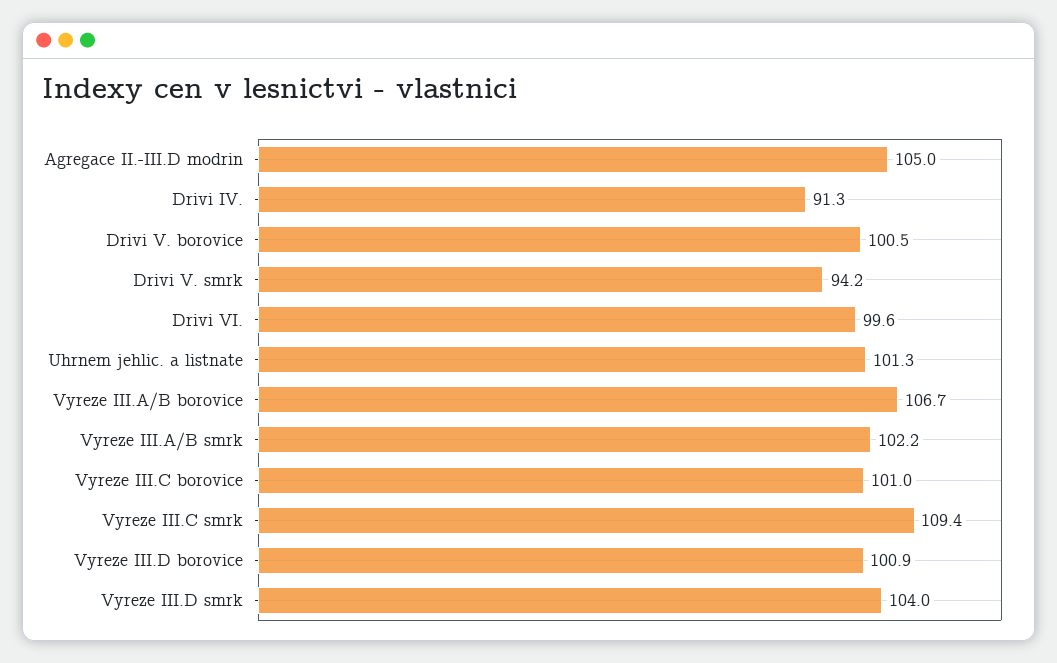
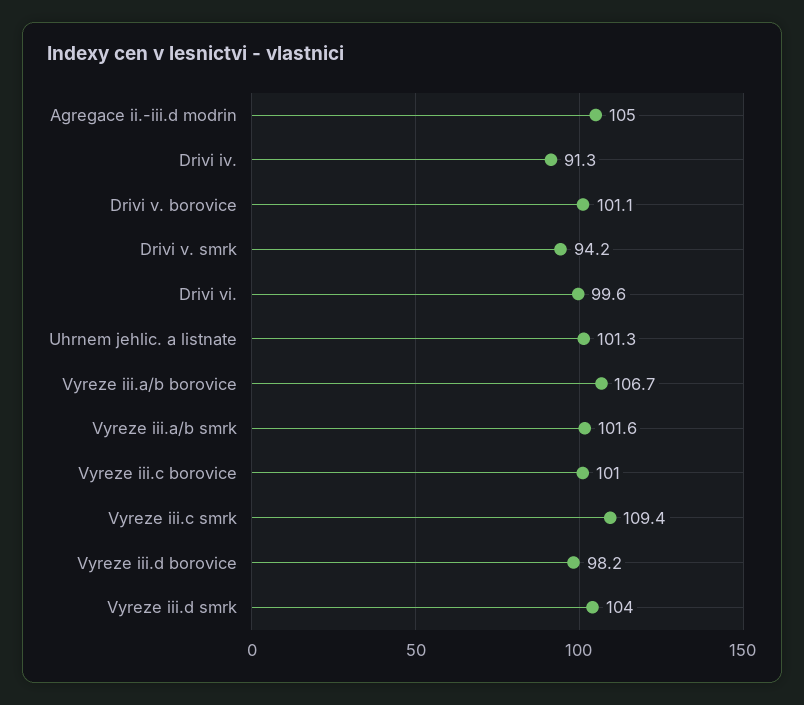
  {
    "Agregace II.-III.D modrin": 105,
    "Drivi IV.": 91.3,
-   "Drivi V. borovice": 100.5,
+   "Drivi V. borovice": 101.1,
    "Drivi V. smrk": 94.2,
    "Drivi VI.": 99.6,
    "Uhrnem jehlic. a listnate": 101.3,
    "Vyreze III.A/B borovice": 106.7,
-   "Vyreze III.A/B smrk": 102.2,
+   "Vyreze III.A/B smrk": 101.6,
    "Vyreze III.C borovice": 101,
    "Vyreze III.C smrk": 109.4,
-   "Vyreze III.D borovice": 100.9,
+   "Vyreze III.D borovice": 98.2,
    "Vyreze III.D smrk": 104
  }

